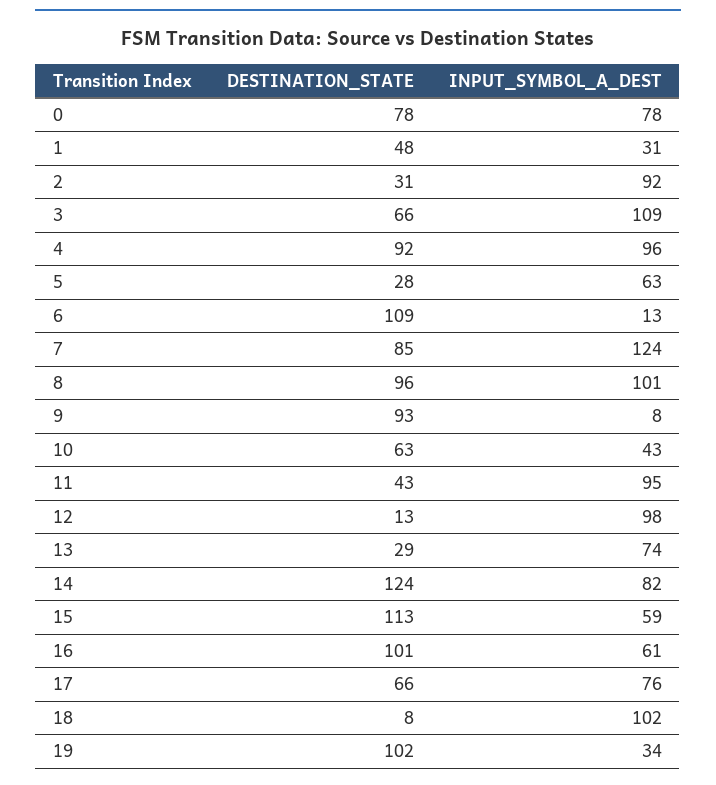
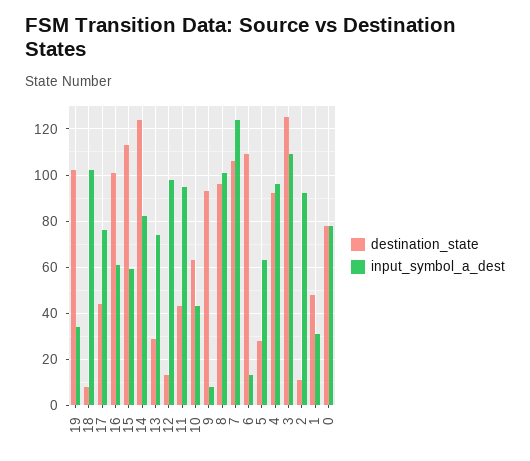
  {
    "DESTINATION_STATE": {
      "0": 78,
      "1": 48,
-     "2": 31,
+     "2": 10,
-     "3": 66,
+     "3": 125,
      "4": 92,
      "5": 28,
      "6": 109,
-     "7": 85,
+     "7": 105,
      "8": 96,
      "9": 93,
      "10": 63,
      "11": 43,
      "12": 13,
      "13": 29,
      "14": 124,
      "15": 113,
      "16": 101,
-     "17": 66,
+     "17": 45,
      "18": 8,
      "19": 102
    },
    "INPUT_SYMBOL_A_DEST": {
      "0": 78,
      "1": 31,
      "2": 92,
      "3": 109,
      "4": 96,
      "5": 63,
      "6": 13,
      "7": 124,
      "8": 101,
      "9": 8,
      "10": 43,
      "11": 95,
      "12": 98,
      "13": 74,
      "14": 82,
      "15": 59,
      "16": 61,
      "17": 76,
      "18": 102,
      "19": 34
    }
  }

